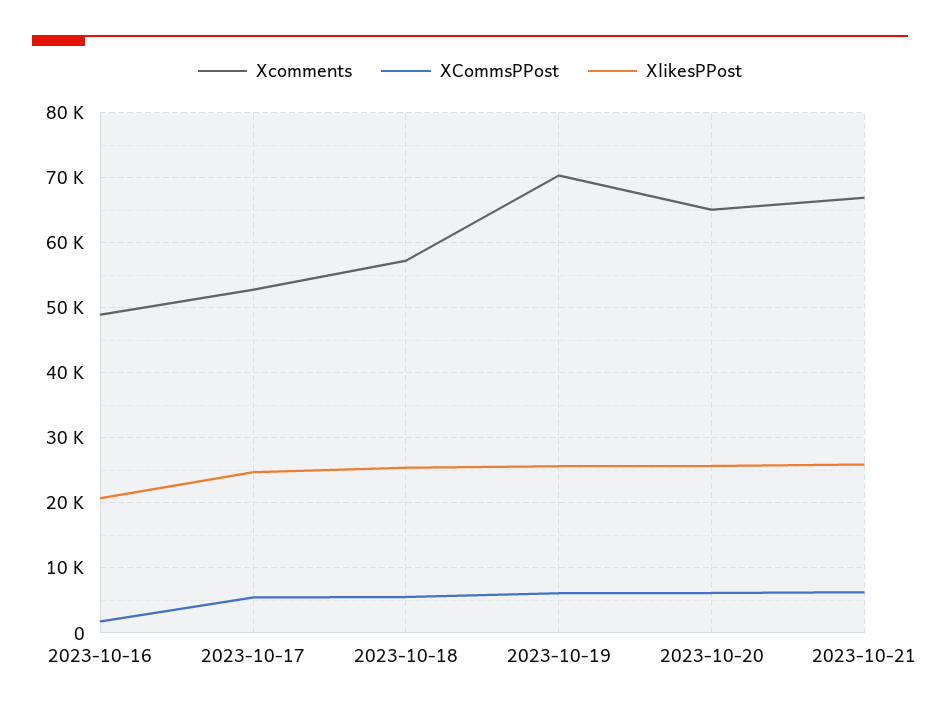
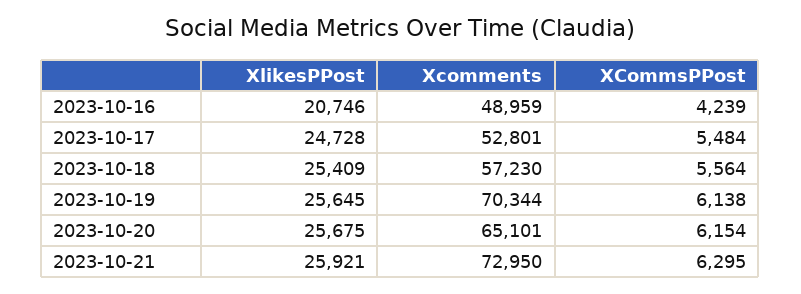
  {
    "Xcomments": {
      "2023-10-16": 48959,
      "2023-10-17": 52801,
      "2023-10-18": 57230,
      "2023-10-19": 70344,
      "2023-10-20": 65101,
-     "2023-10-21": 67000
+     "2023-10-21": 72950
    },
    "XCommsPPost": {
-     "2023-10-16": 2000,
+     "2023-10-16": 4239,
      "2023-10-17": 5484,
      "2023-10-18": 5564,
      "2023-10-19": 6138,
      "2023-10-20": 6154,
      "2023-10-21": 6295
    },
    "XlikesPPost": {
      "2023-10-16": 20746,
      "2023-10-17": 24728,
      "2023-10-18": 25409,
      "2023-10-19": 25645,
      "2023-10-20": 25675,
      "2023-10-21": 25921
    }
  }

